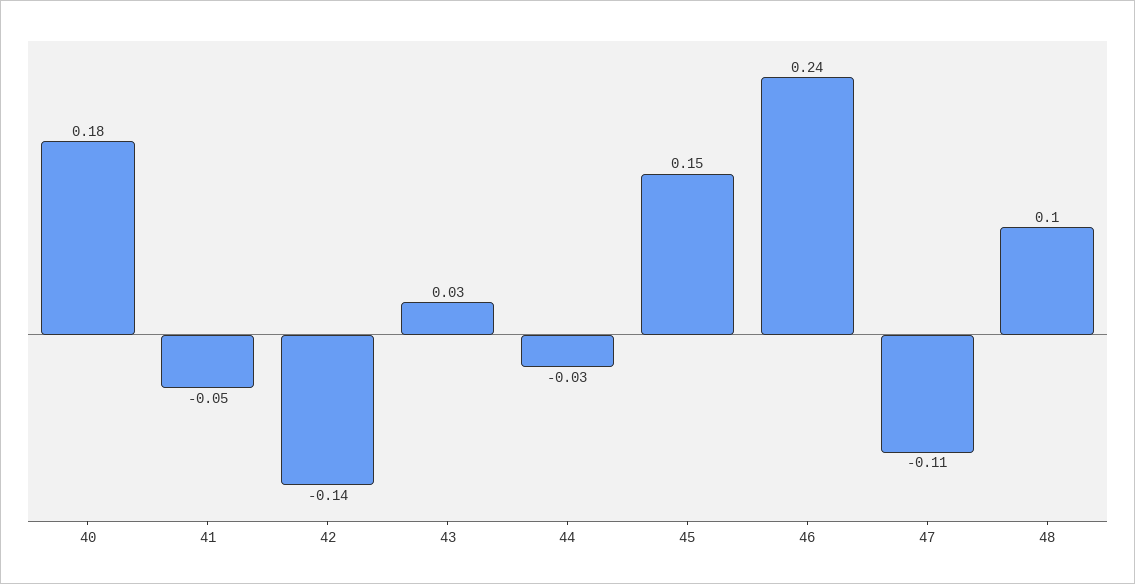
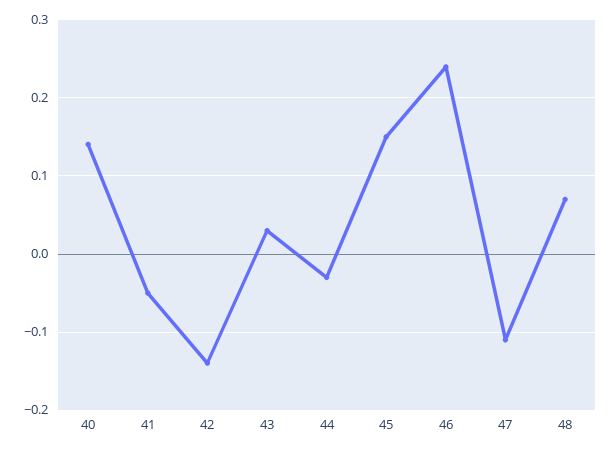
  {
-   "40": 0.18,
+   "40": 0.14,
    "41": -0.05,
    "42": -0.14,
    "43": 0.03,
    "44": -0.03,
    "45": 0.15,
    "46": 0.24,
    "47": -0.11,
-   "48": 0.1
+   "48": 0.07
  }

